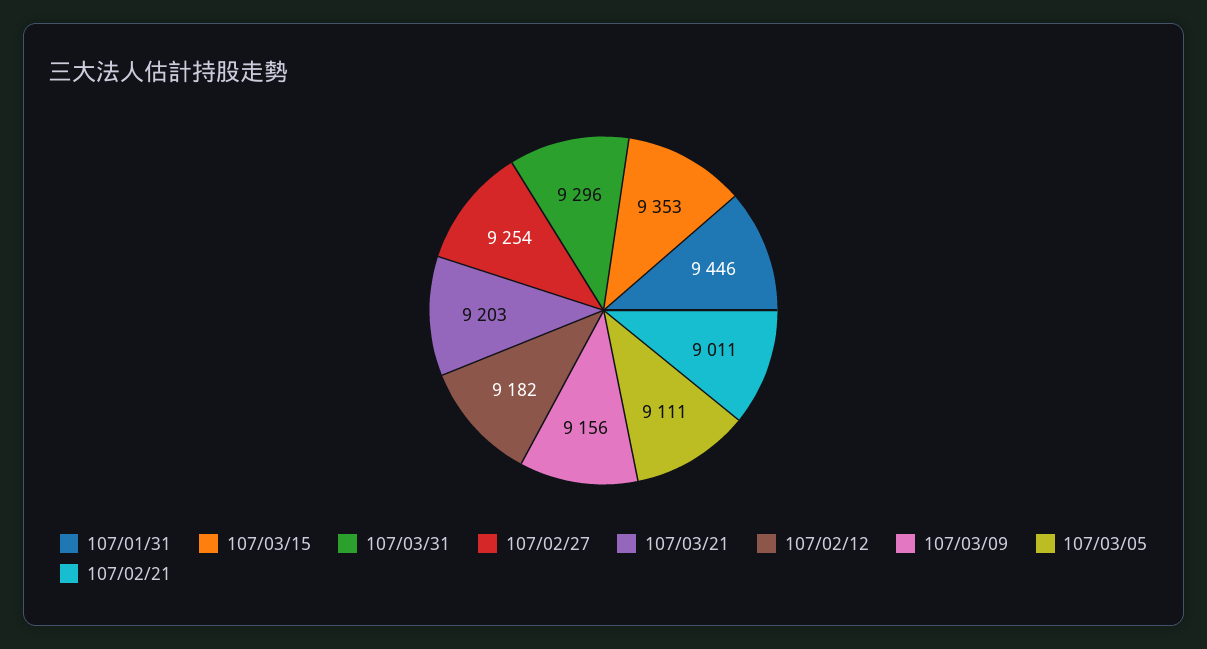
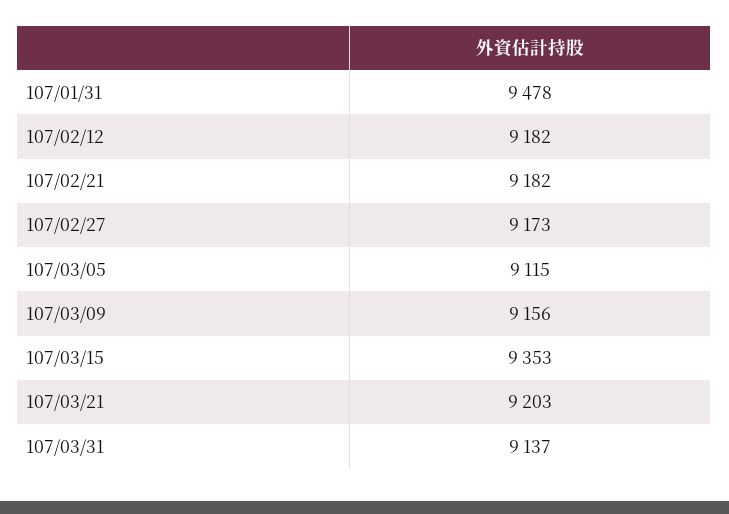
  {
-   "107/01/31": 9446,
+   "107/01/31": 9478,
    "107/03/15": 9353,
-   "107/03/31": 9296,
+   "107/03/31": 9137,
-   "107/02/27": 9254,
+   "107/02/27": 9173,
    "107/03/21": 9203,
    "107/02/12": 9182,
    "107/03/09": 9156,
-   "107/03/05": 9111,
+   "107/03/05": 9115,
-   "107/02/21": 9011
+   "107/02/21": 9182
  }

